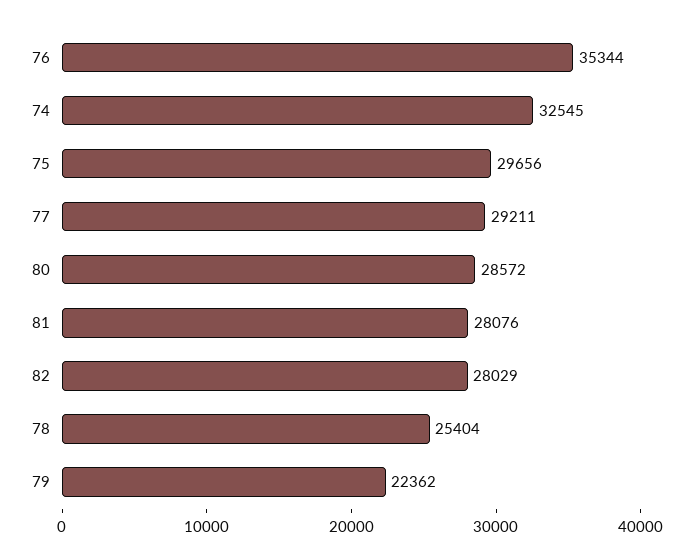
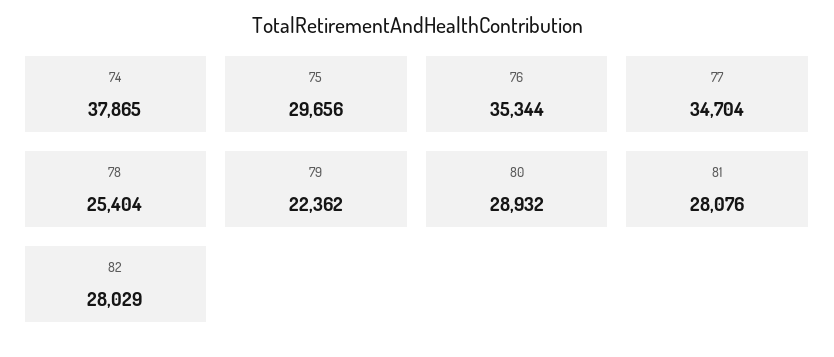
  {
    "76": 35344,
-   "74": 32545,
+   "74": 37865,
    "75": 29656,
-   "77": 29211,
+   "77": 34704,
-   "80": 28572,
+   "80": 28932,
    "81": 28076,
    "82": 28029,
    "78": 25404,
    "79": 22362
  }

